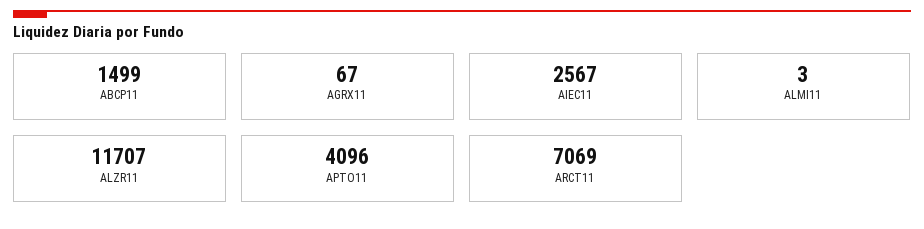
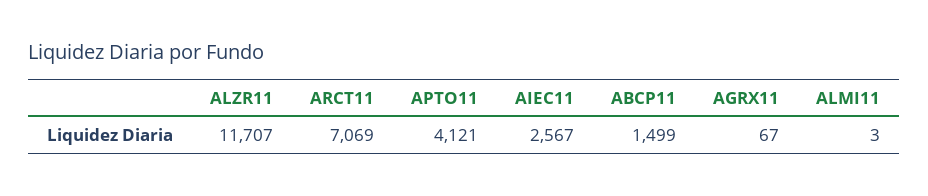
  {
    "ABCP11": 1499,
    "AGRX11": 67,
    "AIEC11": 2567,
    "ALMI11": 3,
    "ALZR11": 11707,
-   "APTO11": 4096,
+   "APTO11": 4121,
    "ARCT11": 7069
  }

